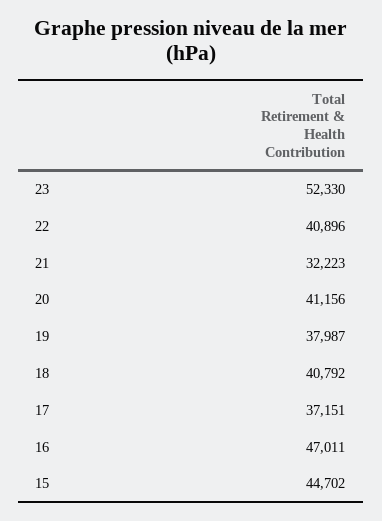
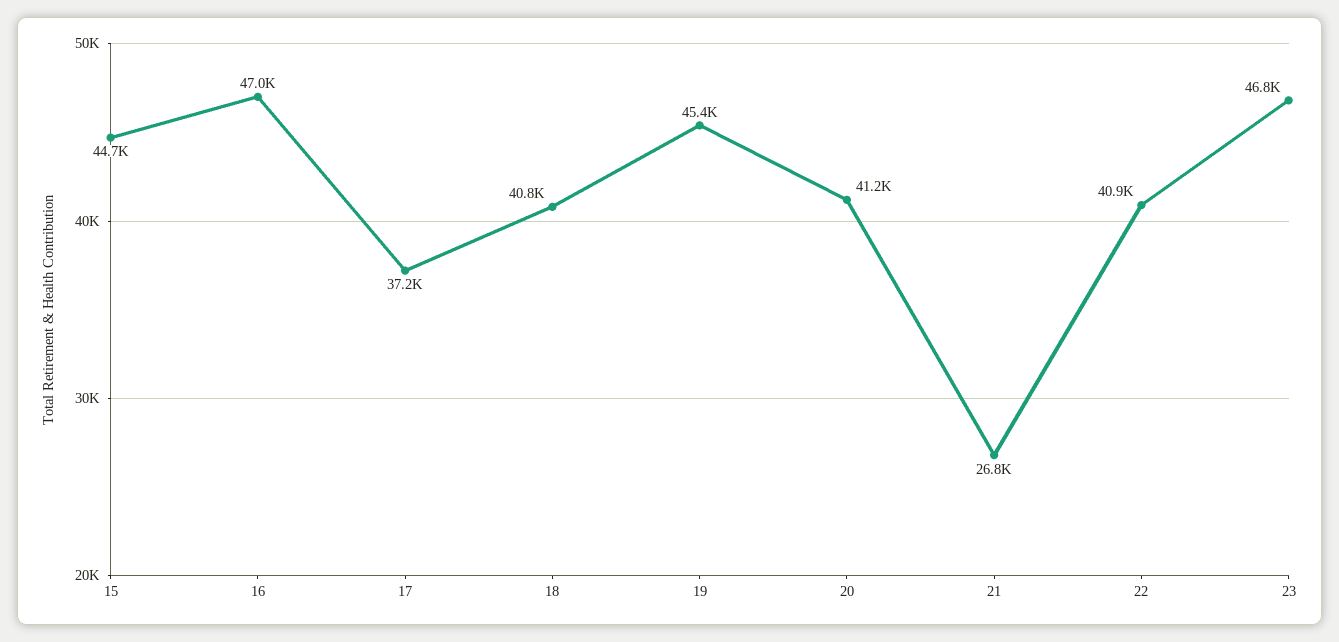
  {
-   "23": 52330,
+   "23": 46800,
    "22": 40896,
-   "21": 32223,
+   "21": 26800,
    "20": 41156,
-   "19": 37987,
+   "19": 45400,
    "18": 40792,
    "17": 37151,
    "16": 47011,
    "15": 44702
  }

